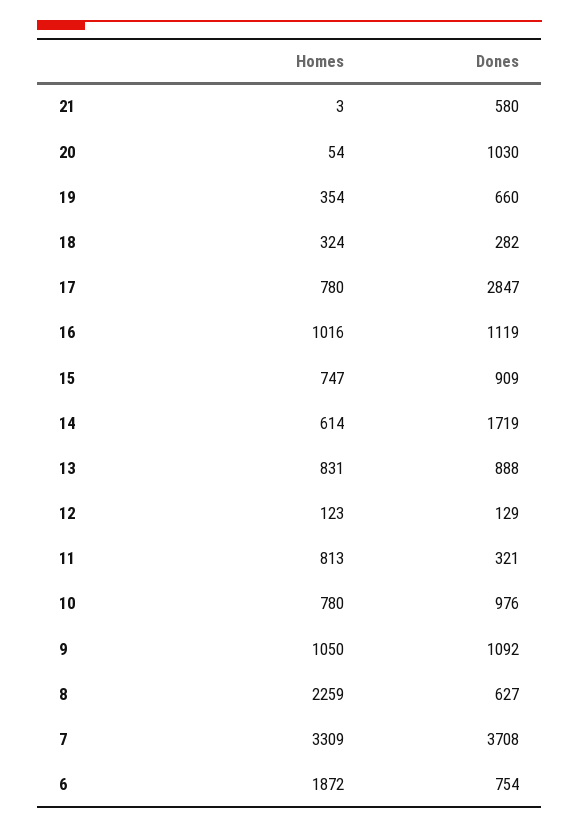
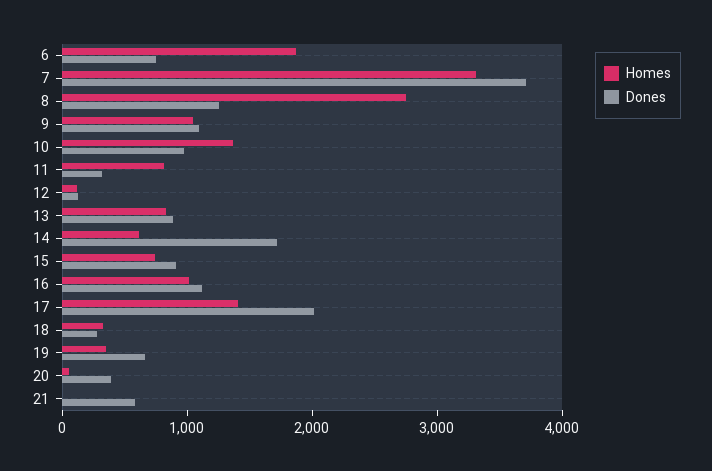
  {
    "Homes": {
      "21": 3,
      "20": 54,
      "19": 354,
      "18": 324,
-     "17": 780,
+     "17": 1400,
      "16": 1016,
      "15": 747,
      "14": 614,
      "13": 831,
      "12": 123,
      "11": 813,
-     "10": 780,
+     "10": 1400,
      "9": 1050,
-     "8": 2259,
+     "8": 2800,
      "7": 3309,
      "6": 1872
    },
    "Dones": {
      "21": 580,
-     "20": 1030,
+     "20": 400,
      "19": 660,
      "18": 282,
-     "17": 2847,
+     "17": 2000,
      "16": 1119,
      "15": 909,
      "14": 1719,
      "13": 888,
      "12": 129,
      "11": 321,
      "10": 976,
      "9": 1092,
-     "8": 627,
+     "8": 1200,
      "7": 3708,
      "6": 754
    }
  }

